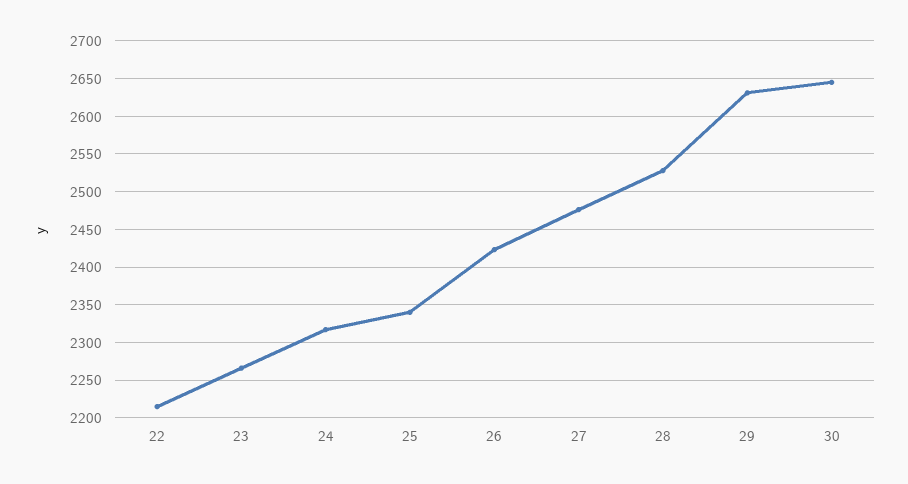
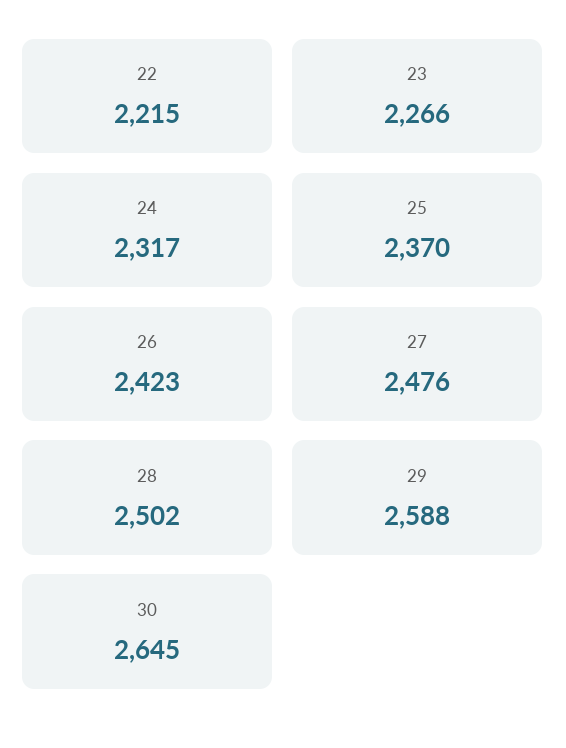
  {
    "22": 2215,
    "23": 2266,
    "24": 2317,
-   "25": 2340,
+   "25": 2370,
    "26": 2423,
    "27": 2476,
-   "28": 2530,
+   "28": 2502,
-   "29": 2630,
+   "29": 2588,
    "30": 2645
  }

